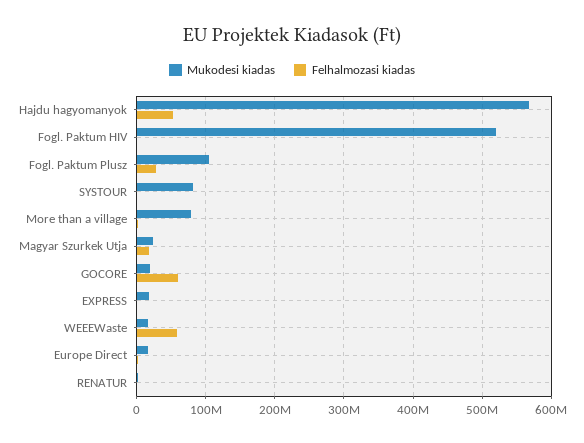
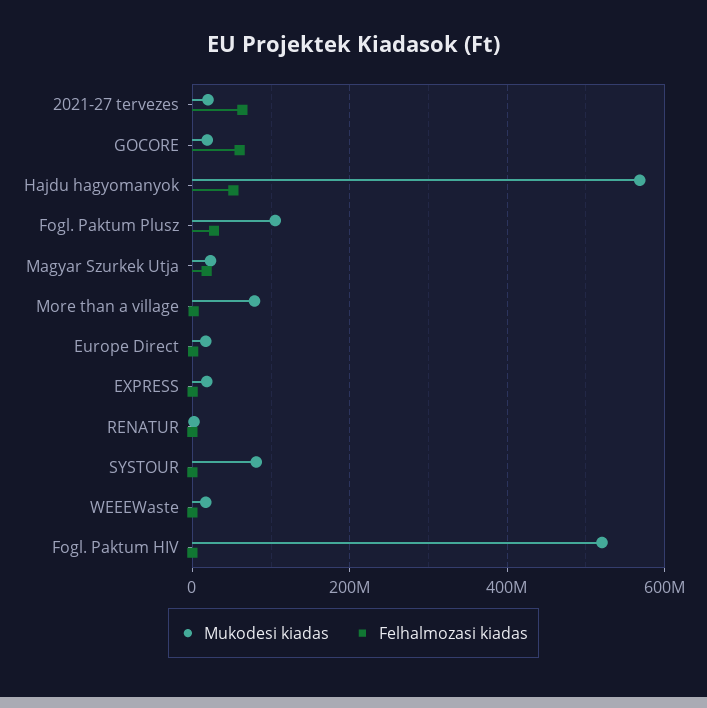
  {
    "Mukodesi kiadas": {
      "Hajdu hagyomanyok": 570000000,
      "Fogl. Paktum HIV": 520000000,
      "Fogl. Paktum Plusz": 110000000,
      "SYSTOUR": 80000000,
      "More than a village": 80000000,
      "Magyar Szurkek Utja": 20000000,
      "GOCORE": 20000000,
      "EXPRESS": 20000000,
      "WEEEWaste": 20000000,
      "Europe Direct": 20000000,
-     "RENATUR": 0
+     "RENATUR": 0,
+     "2021-27 tervezes": 20000000
    },
    "Felhalmozasi kiadas": {
      "Hajdu hagyomanyok": 50000000,
      "Fogl. Paktum HIV": 0,
      "Fogl. Paktum Plusz": 30000000,
      "SYSTOUR": 0,
      "More than a village": 0,
      "Magyar Szurkek Utja": 20000000,
      "GOCORE": 60000000,
      "EXPRESS": 0,
-     "WEEEWaste": 60000000,
+     "WEEEWaste": 0,
      "Europe Direct": 0,
-     "RENATUR": 0
+     "RENATUR": 0,
+     "2021-27 tervezes": 60000000
    }
  }

